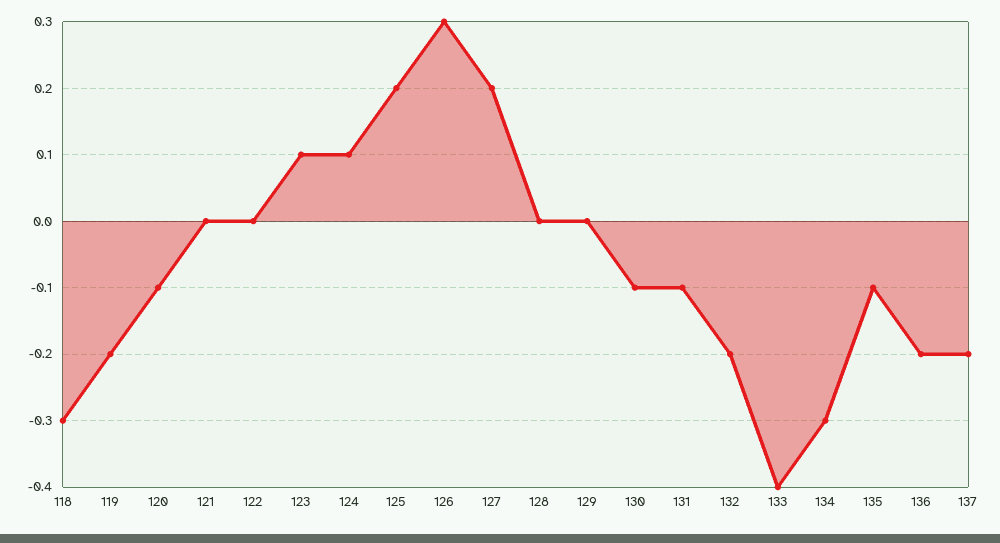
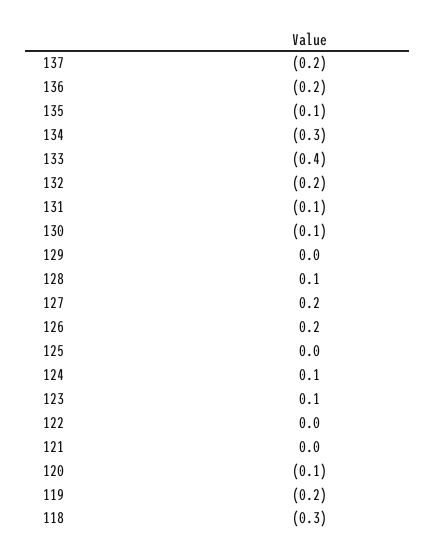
  {
    "118": -0.3,
    "119": -0.2,
    "120": -0.1,
    "121": 0,
    "122": 0,
    "123": 0.1,
    "124": 0.1,
-   "125": 0.2,
+   "125": 0,
-   "126": 0.3,
+   "126": 0.2,
    "127": 0.2,
-   "128": 0,
+   "128": 0.1,
    "129": 0,
    "130": -0.1,
    "131": -0.1,
    "132": -0.2,
    "133": -0.4,
    "134": -0.3,
    "135": -0.1,
    "136": -0.2,
    "137": -0.2
  }

